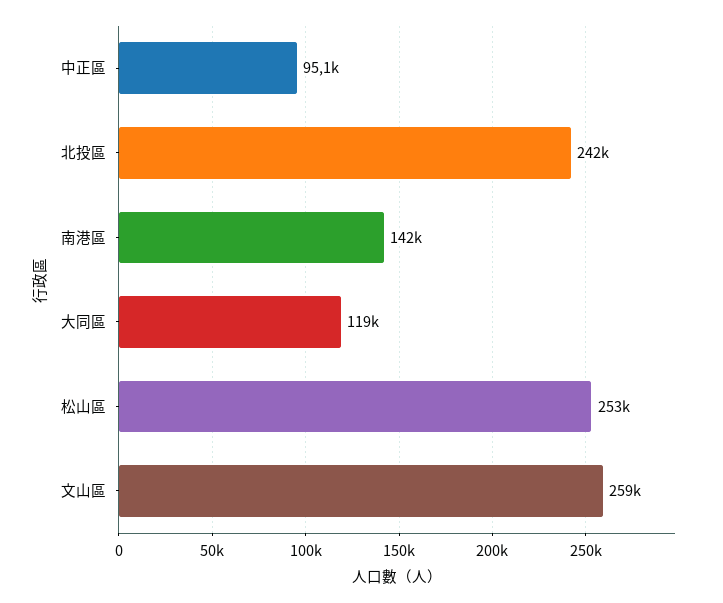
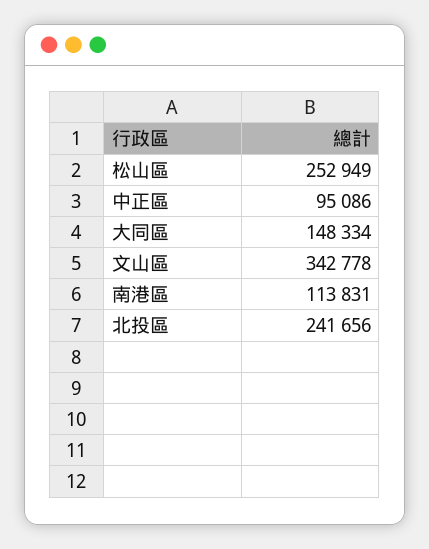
  {
    "中正區": 95086,
    "北投區": 241656,
-   "南港區": 142000,
+   "南港區": 113831,
-   "大同區": 119000,
+   "大同區": 148334,
    "松山區": 252949,
-   "文山區": 259000
+   "文山區": 342778
  }

